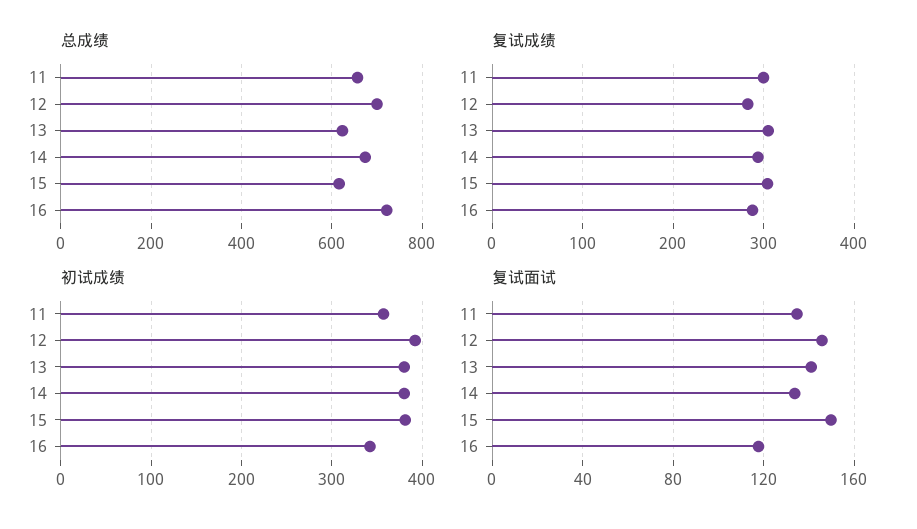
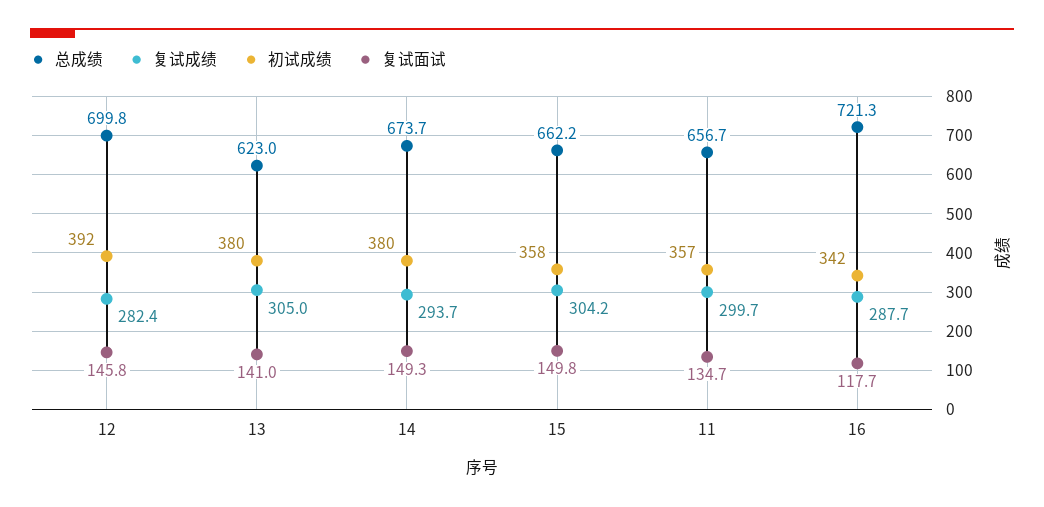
  {
    "总成绩": {
      "11": 656.7,
      "12": 699.8,
      "13": 623,
      "14": 673.7,
-     "15": 620,
+     "15": 662.2,
      "16": 721.3
    },
    "复试成绩": {
      "11": 299.7,
      "12": 282.4,
      "13": 305,
      "14": 293.7,
      "15": 304.2,
      "16": 287.7
    },
    "初试成绩": {
      "11": 357,
      "12": 392,
      "13": 380,
      "14": 380,
-     "15": 380,
+     "15": 358,
      "16": 342
    },
    "复试面试": {
      "11": 134.7,
      "12": 145.8,
      "13": 141,
-     "14": 135,
+     "14": 149.3,
      "15": 149.8,
      "16": 117.7
    }
  }

